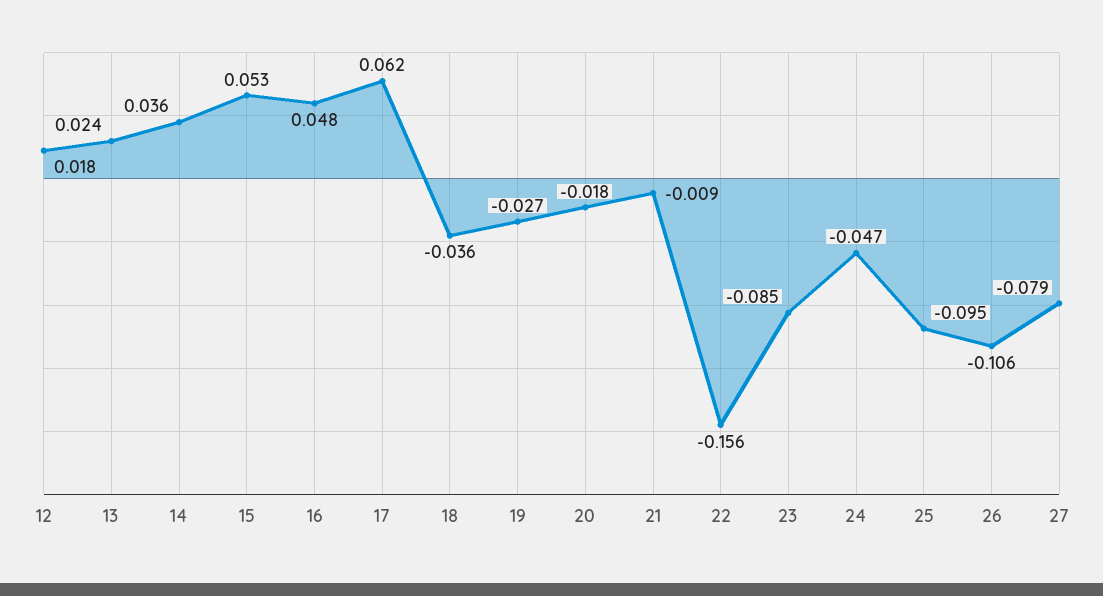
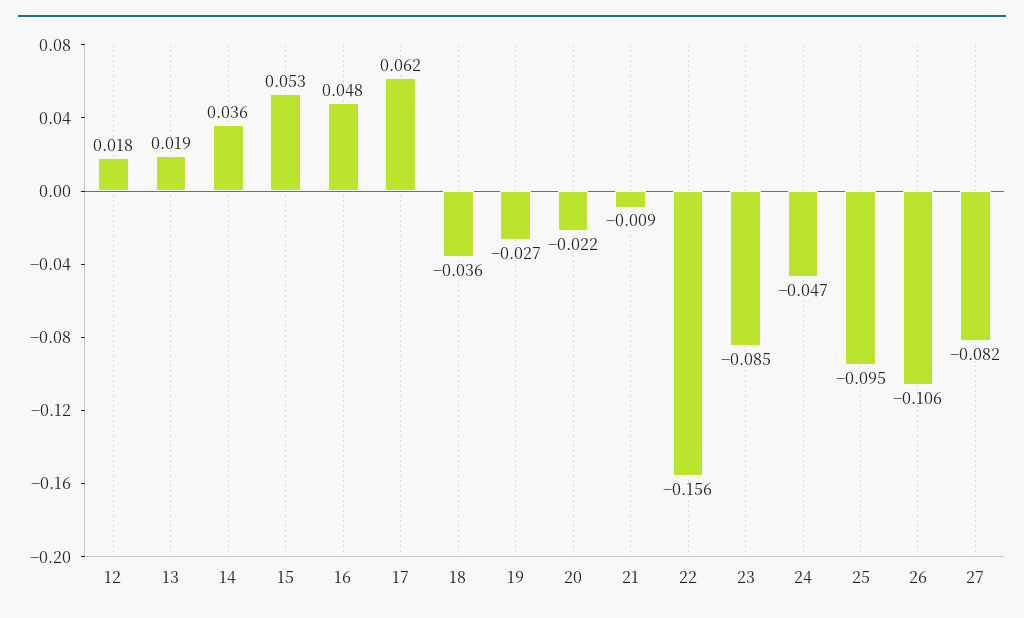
  {
    "12": 0.018,
-   "13": 0.024,
+   "13": 0.019,
    "14": 0.036,
    "15": 0.053,
    "16": 0.048,
    "17": 0.062,
    "18": -0.036,
    "19": -0.027,
-   "20": -0.018,
+   "20": -0.022,
    "21": -0.009,
    "22": -0.156,
    "23": -0.085,
    "24": -0.047,
    "25": -0.095,
    "26": -0.106,
-   "27": -0.079
+   "27": -0.082
  }

